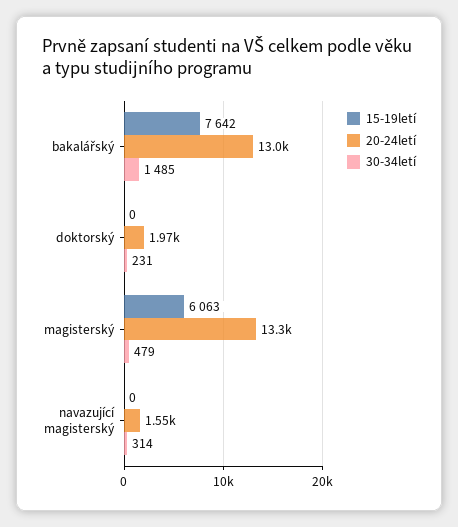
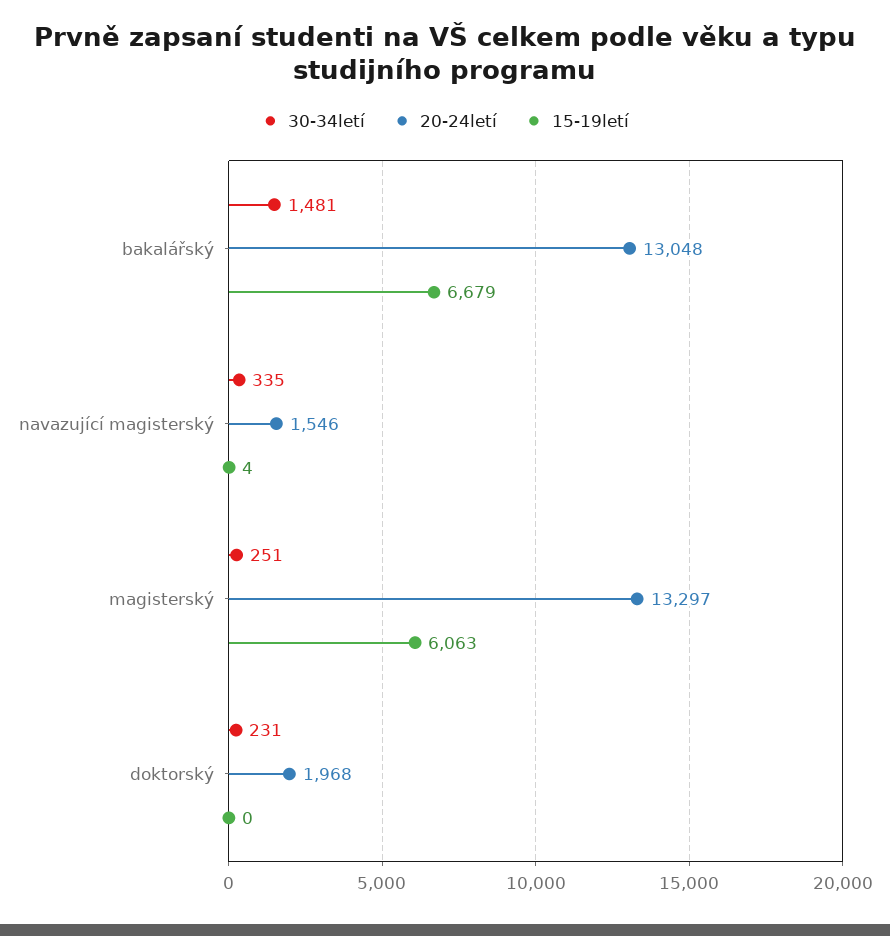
  {
    "15-19letí": {
-     "bakalářský": 7642,
+     "bakalářský": 6679,
      "doktorský": 0,
      "magisterský": 6063,
-     "navazující magisterský": 0
+     "navazující magisterský": 4
    },
    "20-24letí": {
      "bakalářský": 13048,
      "doktorský": 1968,
      "magisterský": 13297,
      "navazující magisterský": 1546
    },
    "30-34letí": {
-     "bakalářský": 1485,
+     "bakalářský": 1481,
      "doktorský": 231,
-     "magisterský": 479,
+     "magisterský": 251,
-     "navazující magisterský": 314
+     "navazující magisterský": 335
    }
  }

